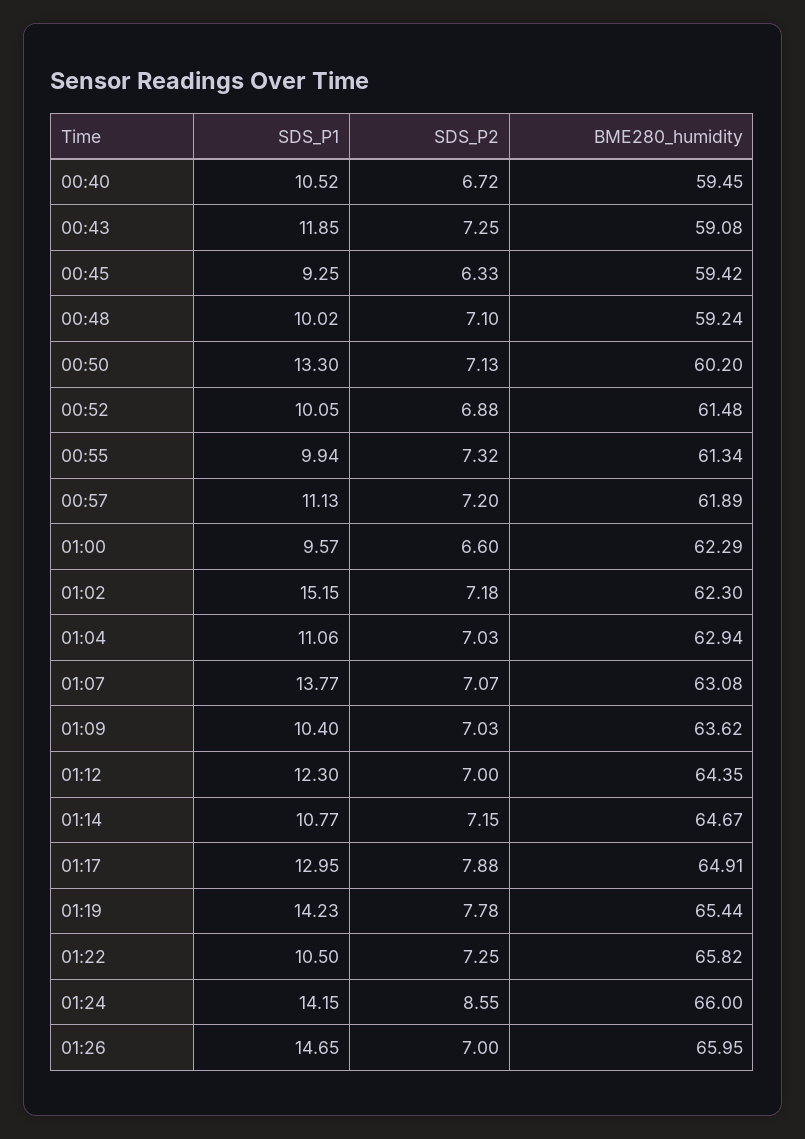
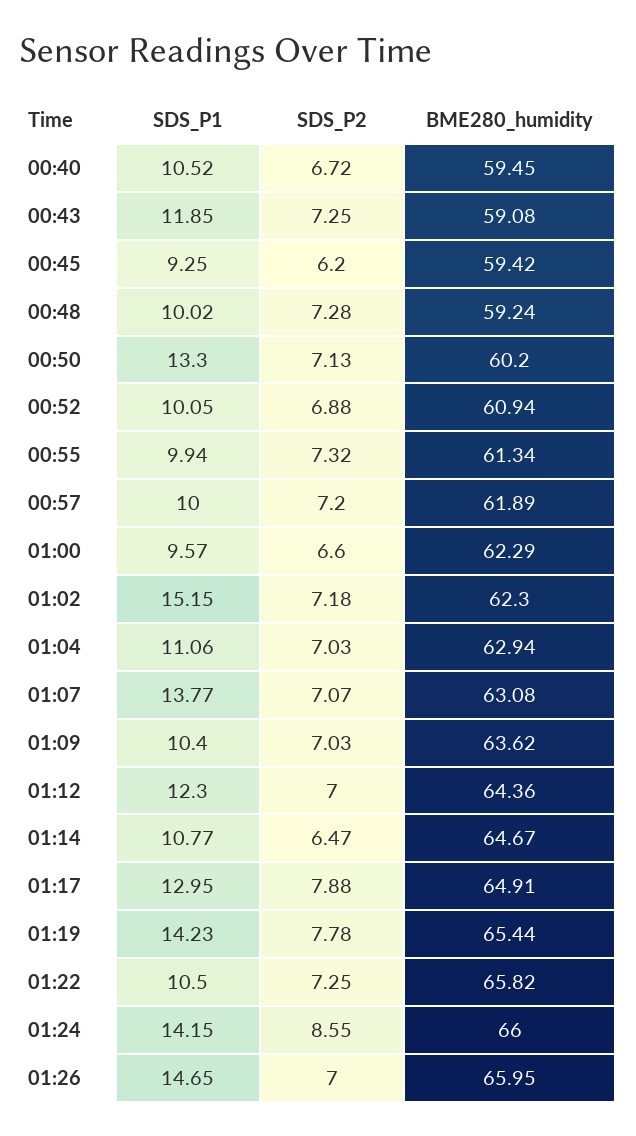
  {
    "SDS_P1": {
      "00:40": 10.52,
      "00:43": 11.85,
      "00:45": 9.25,
      "00:48": 10.02,
      "00:50": 13.3,
      "00:52": 10.05,
      "00:55": 9.94,
-     "00:57": 11.13,
+     "00:57": 10,
      "01:00": 9.57,
      "01:02": 15.15,
      "01:04": 11.06,
      "01:07": 13.77,
      "01:09": 10.4,
      "01:12": 12.3,
      "01:14": 10.77,
      "01:17": 12.95,
      "01:19": 14.23,
      "01:22": 10.5,
      "01:24": 14.15,
      "01:26": 14.65
    },
    "SDS_P2": {
      "00:40": 6.72,
      "00:43": 7.25,
-     "00:45": 6.33,
+     "00:45": 6.2,
-     "00:48": 7.1,
+     "00:48": 7.28,
      "00:50": 7.13,
      "00:52": 6.88,
      "00:55": 7.32,
      "00:57": 7.2,
      "01:00": 6.6,
      "01:02": 7.18,
      "01:04": 7.03,
      "01:07": 7.07,
      "01:09": 7.03,
      "01:12": 7,
-     "01:14": 7.15,
+     "01:14": 6.47,
      "01:17": 7.88,
      "01:19": 7.78,
      "01:22": 7.25,
      "01:24": 8.55,
      "01:26": 7
    },
    "BME280_humidity": {
      "00:40": 59.45,
      "00:43": 59.08,
      "00:45": 59.42,
      "00:48": 59.24,
      "00:50": 60.2,
-     "00:52": 61.48,
+     "00:52": 60.94,
      "00:55": 61.34,
      "00:57": 61.89,
      "01:00": 62.29,
      "01:02": 62.3,
      "01:04": 62.94,
      "01:07": 63.08,
      "01:09": 63.62,
-     "01:12": 64.35,
+     "01:12": 64.36,
      "01:14": 64.67,
      "01:17": 64.91,
      "01:19": 65.44,
      "01:22": 65.82,
      "01:24": 66,
      "01:26": 65.95
    }
  }

